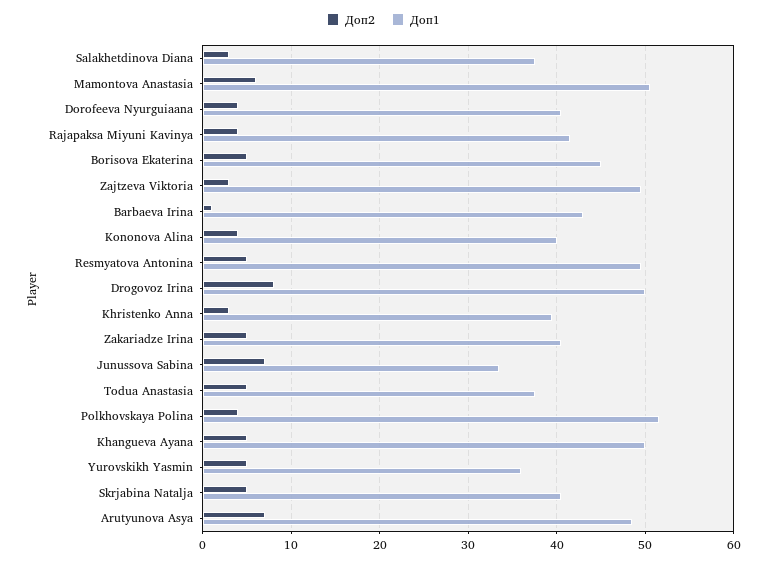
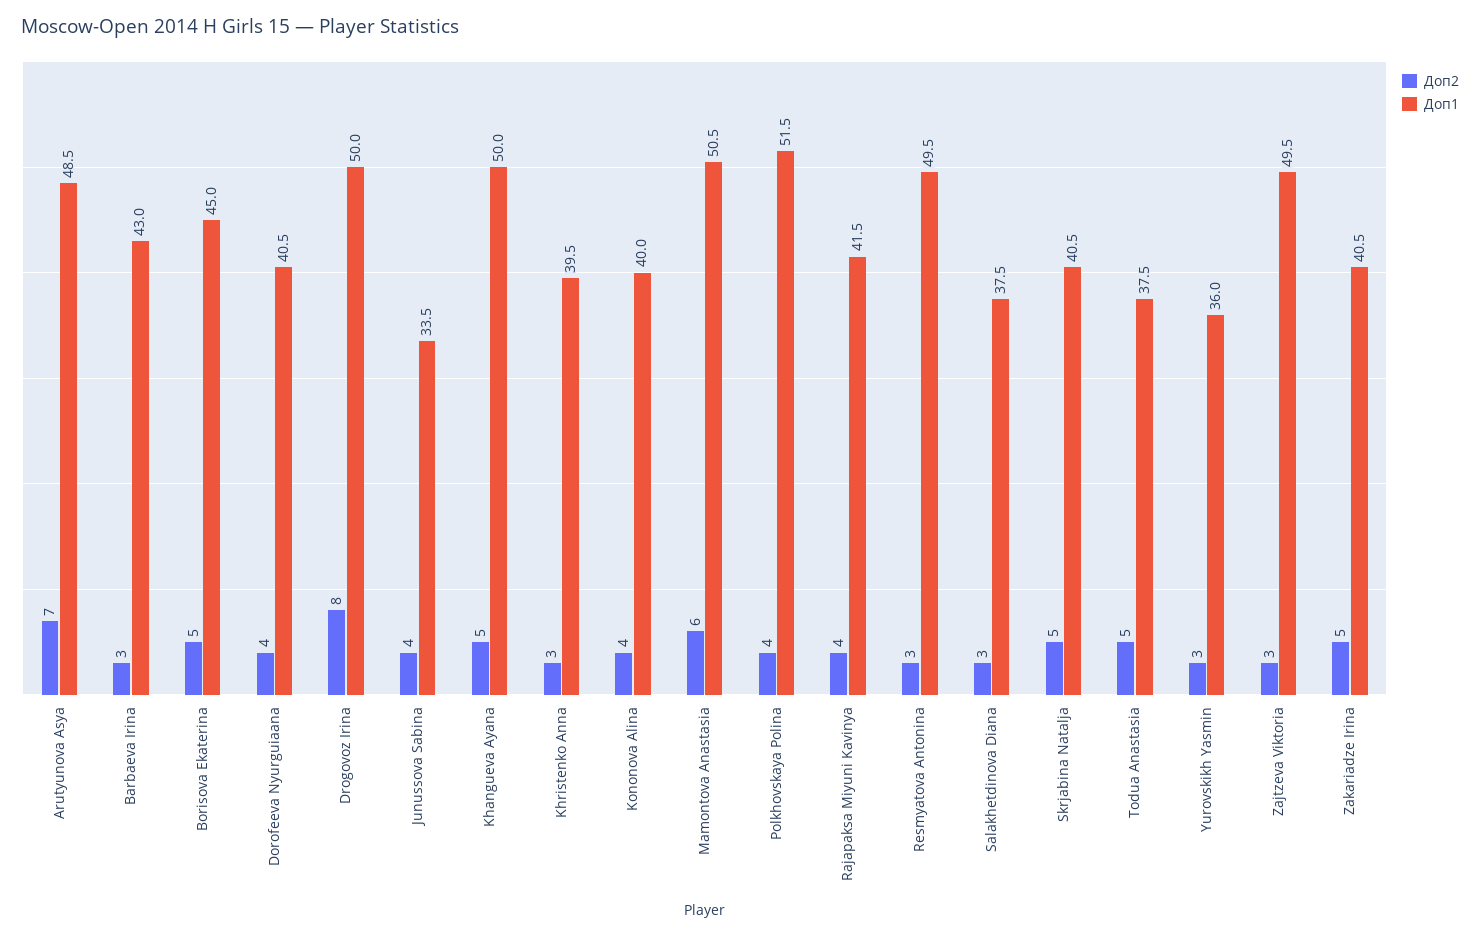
  {
    "Доп2": {
      "Salakhetdinova Diana": 3,
      "Mamontova Anastasia": 6,
      "Dorofeeva Nyurguiaana": 4,
      "Rajapaksa Miyuni Kavinya": 4,
      "Borisova Ekaterina": 5,
      "Zajtzeva Viktoria": 3,
-     "Barbaeva Irina": 1,
+     "Barbaeva Irina": 3,
      "Kononova Alina": 4,
-     "Resmyatova Antonina": 5,
+     "Resmyatova Antonina": 3,
      "Drogovoz Irina": 8,
      "Khristenko Anna": 3,
      "Zakariadze Irina": 5,
-     "Junussova Sabina": 7,
+     "Junussova Sabina": 4,
      "Todua Anastasia": 5,
      "Polkhovskaya Polina": 4,
      "Khangueva Ayana": 5,
-     "Yurovskikh Yasmin": 5,
+     "Yurovskikh Yasmin": 3,
      "Skrjabina Natalja": 5,
      "Arutyunova Asya": 7
    },
    "Доп1": {
      "Salakhetdinova Diana": 37.5,
      "Mamontova Anastasia": 50.5,
      "Dorofeeva Nyurguiaana": 40.5,
      "Rajapaksa Miyuni Kavinya": 41.5,
      "Borisova Ekaterina": 45,
      "Zajtzeva Viktoria": 49.5,
      "Barbaeva Irina": 43,
      "Kononova Alina": 40,
      "Resmyatova Antonina": 49.5,
      "Drogovoz Irina": 50,
      "Khristenko Anna": 39.5,
      "Zakariadze Irina": 40.5,
      "Junussova Sabina": 33.5,
      "Todua Anastasia": 37.5,
      "Polkhovskaya Polina": 51.5,
      "Khangueva Ayana": 50,
      "Yurovskikh Yasmin": 36,
      "Skrjabina Natalja": 40.5,
      "Arutyunova Asya": 48.5
    }
  }

